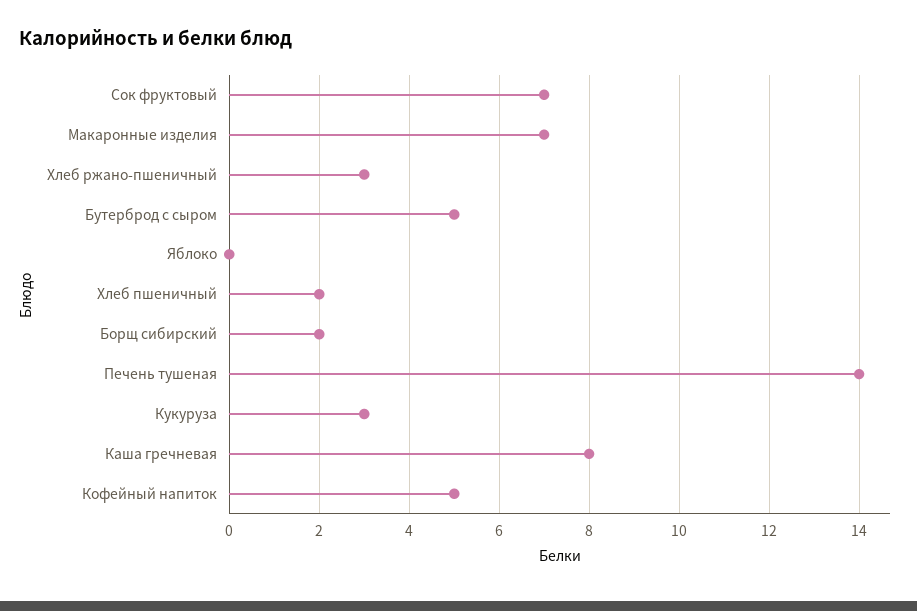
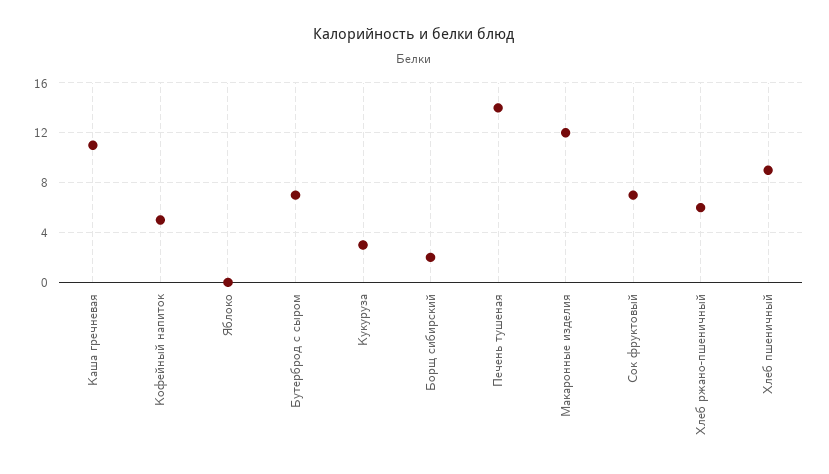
  {
    "Сок фруктовый": 7,
-   "Макаронные изделия": 7,
+   "Макаронные изделия": 12,
-   "Хлеб ржано-пшеничный": 3,
+   "Хлеб ржано-пшеничный": 6,
-   "Бутерброд с сыром": 5,
+   "Бутерброд с сыром": 7,
    "Яблоко": 0,
-   "Хлеб пшеничный": 2,
+   "Хлеб пшеничный": 9,
    "Борщ сибирский": 2,
    "Печень тушеная": 14,
    "Кукуруза": 3,
-   "Каша гречневая": 8,
+   "Каша гречневая": 11,
    "Кофейный напиток": 5
  }

